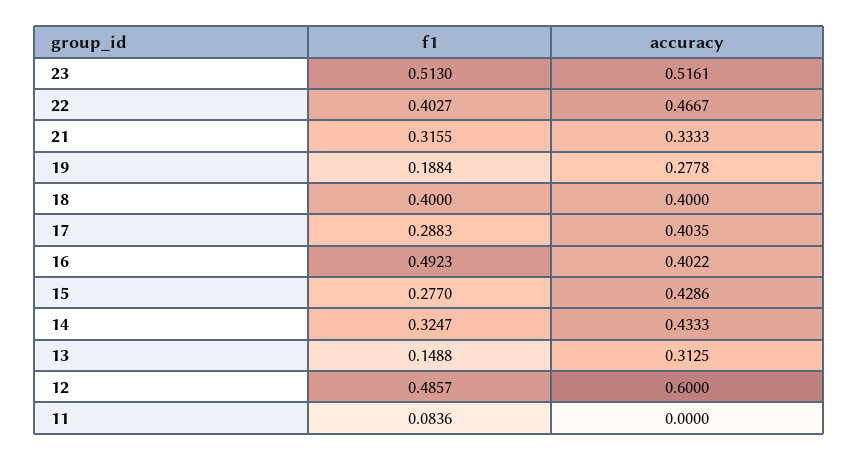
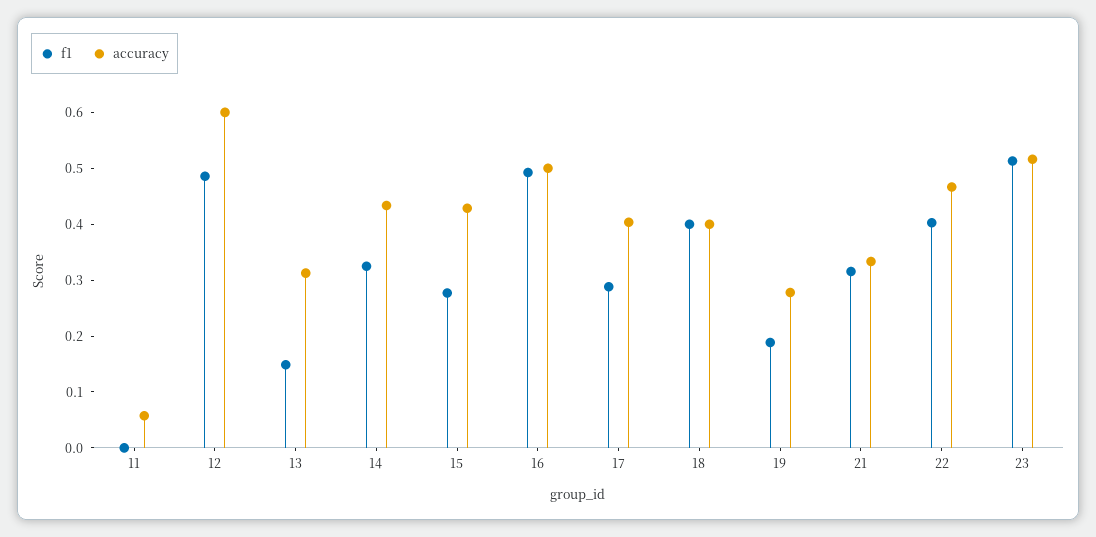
  {
    "f1": {
      "23": 0.513,
      "22": 0.4027,
      "21": 0.3155,
      "19": 0.1884,
      "18": 0.4,
      "17": 0.2883,
      "16": 0.4923,
      "15": 0.277,
      "14": 0.3247,
      "13": 0.1488,
      "12": 0.4857,
-     "11": 0.0836
+     "11": 0
    },
    "accuracy": {
      "23": 0.5161,
      "22": 0.4667,
      "21": 0.3333,
      "19": 0.2778,
      "18": 0.4,
      "17": 0.4035,
-     "16": 0.4022,
+     "16": 0.5,
      "15": 0.4286,
      "14": 0.4333,
      "13": 0.3125,
      "12": 0.6,
-     "11": 0
+     "11": 0.06
    }
  }

